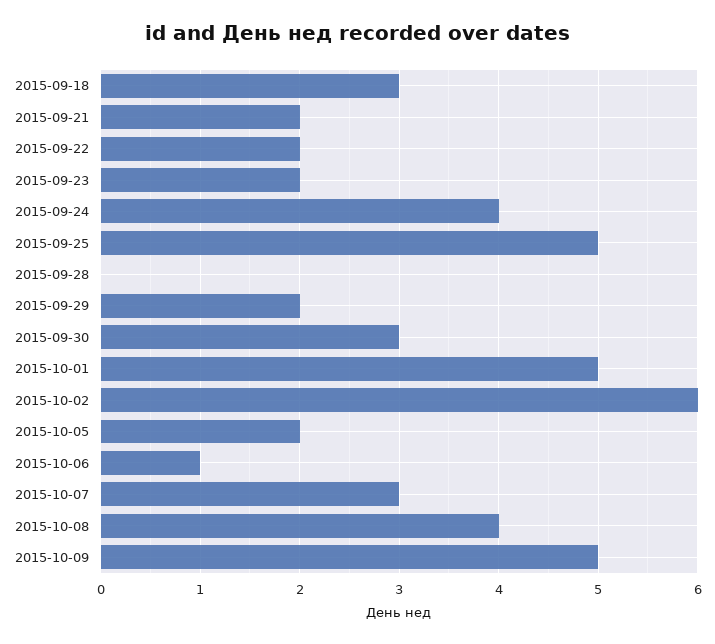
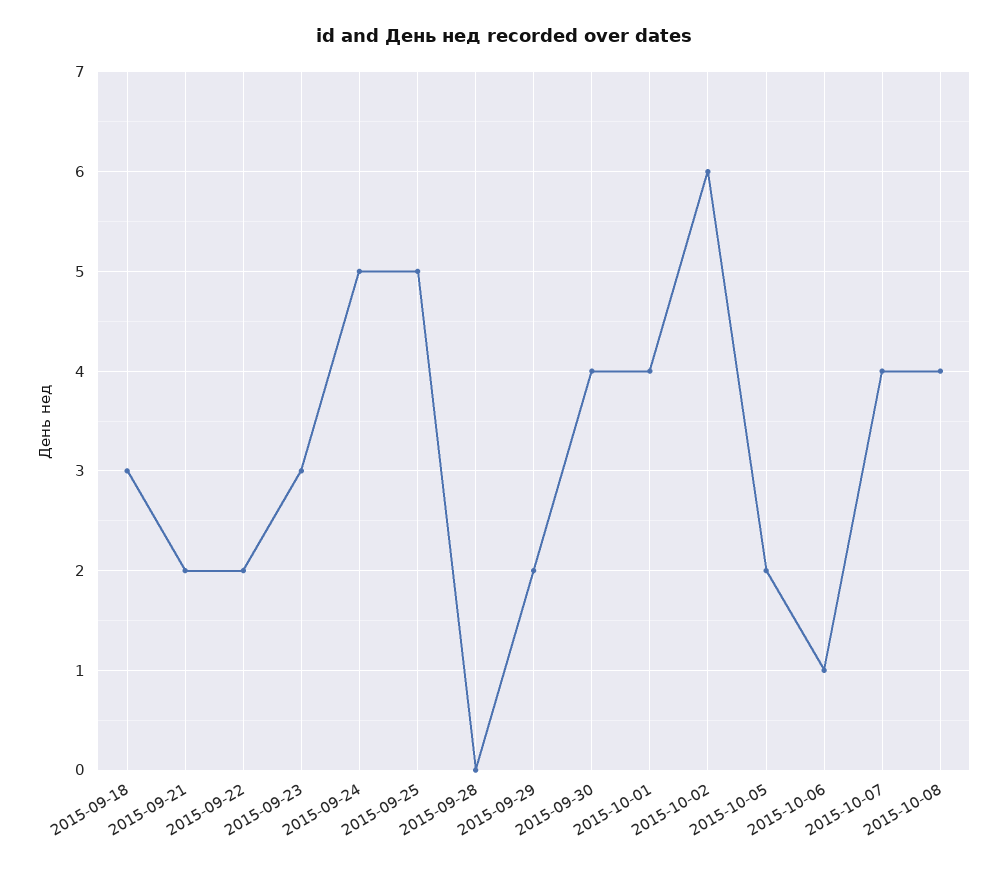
  {
    "2015-09-18": 3,
    "2015-09-21": 2,
    "2015-09-22": 2,
-   "2015-09-23": 2,
+   "2015-09-23": 3,
-   "2015-09-24": 4,
+   "2015-09-24": 5,
    "2015-09-25": 5,
    "2015-09-28": 0,
    "2015-09-29": 2,
-   "2015-09-30": 3,
+   "2015-09-30": 4,
-   "2015-10-01": 5,
+   "2015-10-01": 4,
    "2015-10-02": 6,
    "2015-10-05": 2,
    "2015-10-06": 1,
-   "2015-10-07": 3,
+   "2015-10-07": 4,
-   "2015-10-08": 4,
+   "2015-10-08": 4
-   "2015-10-09": 5
  }

